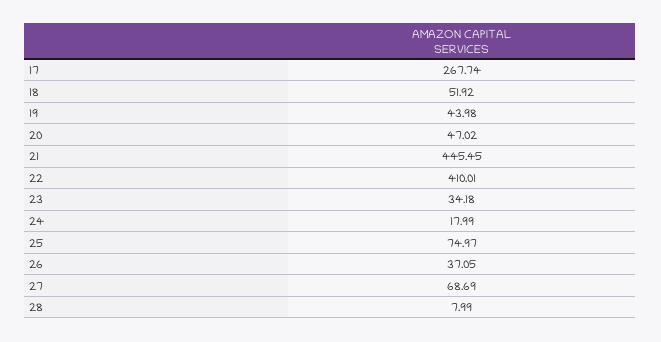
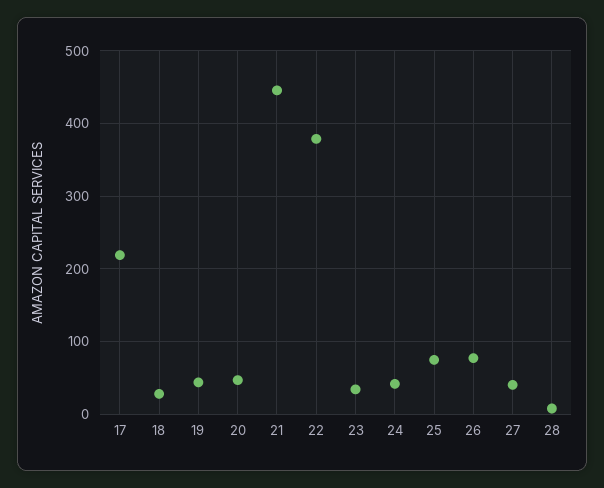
  {
-   "17": 267.74,
+   "17": 220,
-   "18": 51.92,
+   "18": 30,
    "19": 43.98,
    "20": 47.02,
    "21": 445.45,
-   "22": 410.01,
+   "22": 380,
    "23": 34.18,
-   "24": 17.99,
+   "24": 40,
    "25": 74.97,
-   "26": 37.05,
+   "26": 80,
-   "27": 68.69,
+   "27": 40,
    "28": 7.99
  }

